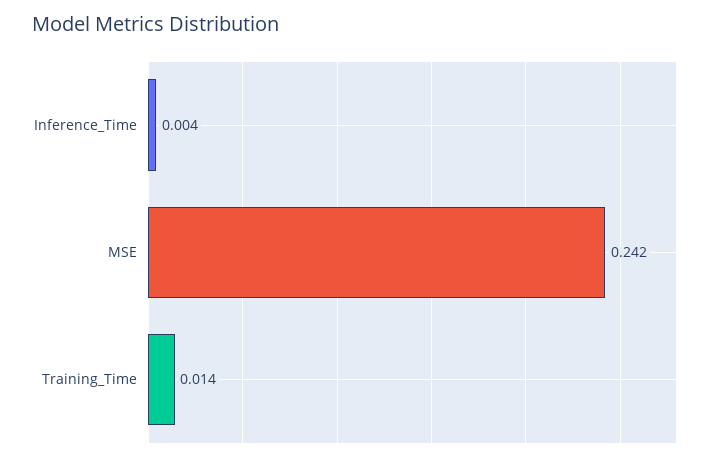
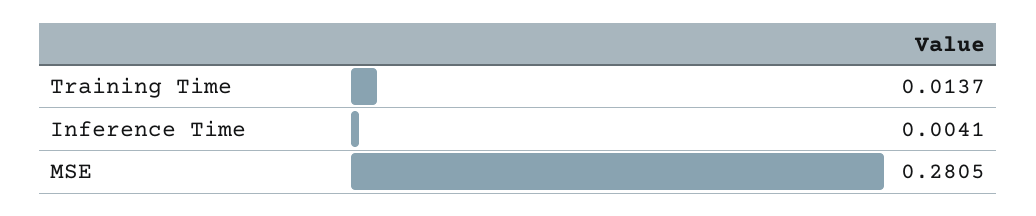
  {
    "Inference_Time": 0.0041,
-   "MSE": 0.242,
+   "MSE": 0.2805,
    "Training_Time": 0.0137
  }

